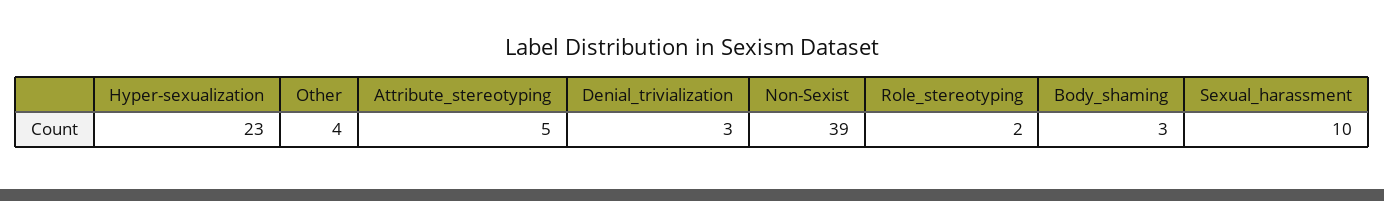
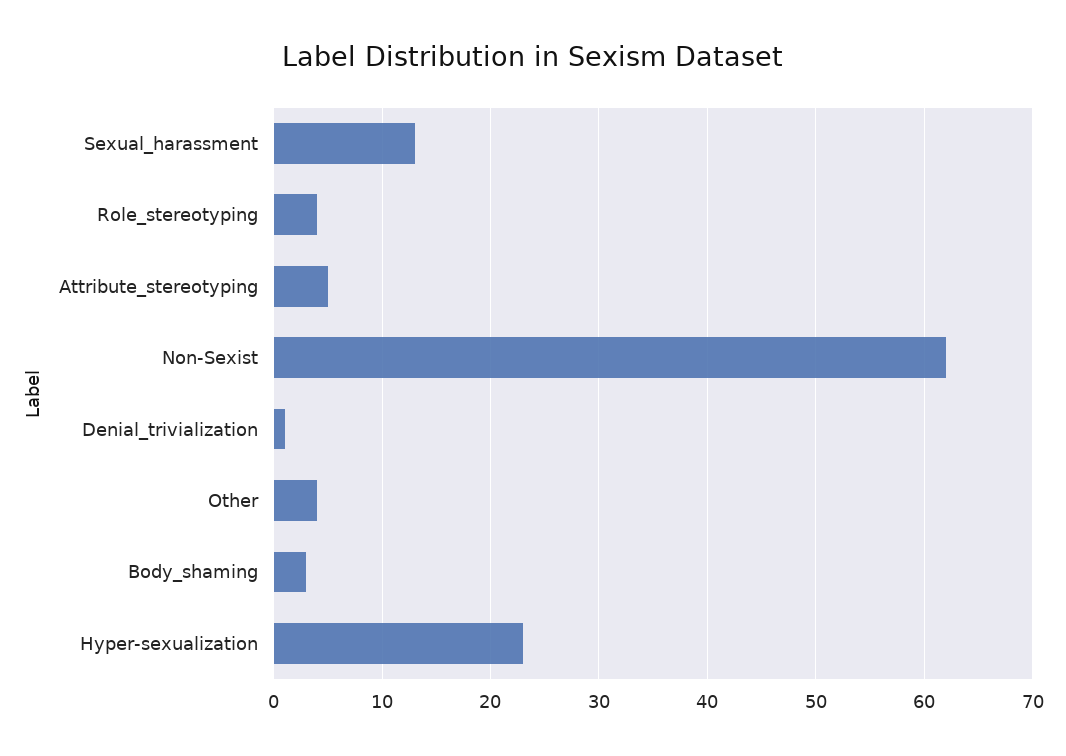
  {
    "Hyper-sexualization": 23,
    "Other": 4,
    "Attribute_stereotyping": 5,
-   "Denial_trivialization": 3,
+   "Denial_trivialization": 1,
-   "Non-Sexist": 39,
+   "Non-Sexist": 62,
-   "Role_stereotyping": 2,
+   "Role_stereotyping": 4,
    "Body_shaming": 3,
-   "Sexual_harassment": 10
+   "Sexual_harassment": 13
  }

